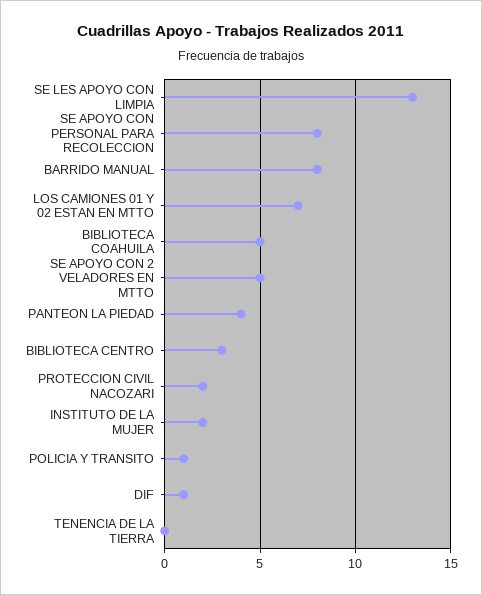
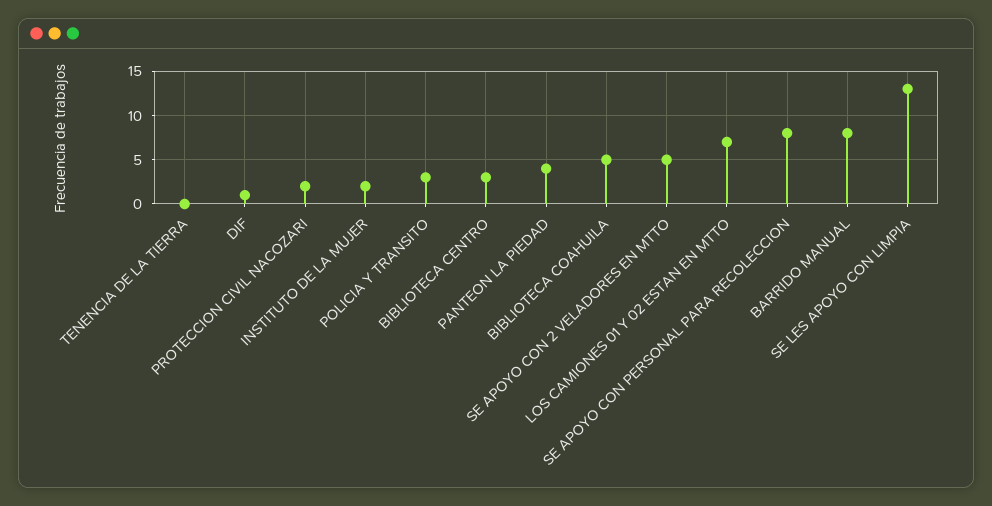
  {
    "SE LES APOYO CON LIMPIA": 13,
    "SE APOYO CON PERSONAL PARA RECOLECCION": 8,
    "BARRIDO MANUAL": 8,
    "LOS CAMIONES 01 Y 02 ESTAN EN MTTO": 7,
    "BIBLIOTECA COAHUILA": 5,
    "SE APOYO CON 2 VELADORES EN MTTO": 5,
    "PANTEON LA PIEDAD": 4,
    "BIBLIOTECA CENTRO": 3,
    "PROTECCION CIVIL NACOZARI": 2,
    "INSTITUTO DE LA MUJER": 2,
-   "POLICIA Y TRANSITO": 1,
+   "POLICIA Y TRANSITO": 3,
    "DIF": 1,
    "TENENCIA DE LA TIERRA": 0
  }

